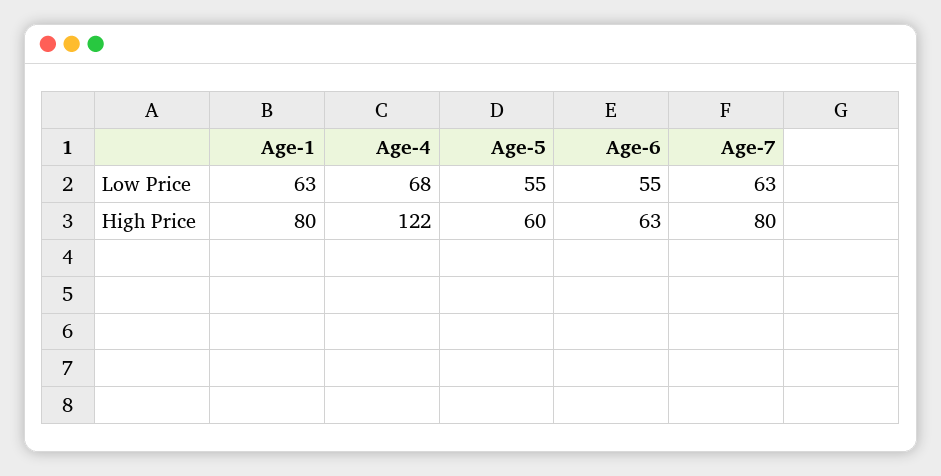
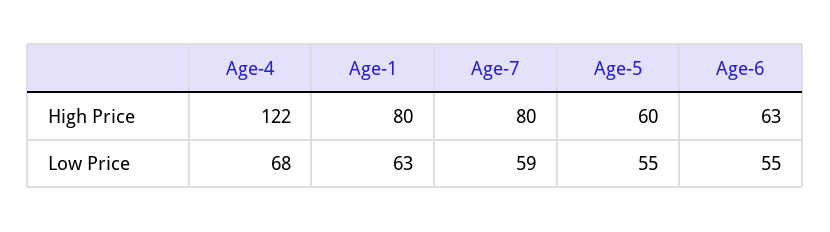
  {
    "Age-1": {
      "Low Price": 63,
      "High Price": 80
    },
    "Age-4": {
      "Low Price": 68,
      "High Price": 122
    },
    "Age-5": {
      "Low Price": 55,
      "High Price": 60
    },
    "Age-6": {
      "Low Price": 55,
      "High Price": 63
    },
    "Age-7": {
-     "Low Price": 63,
+     "Low Price": 59,
      "High Price": 80
    }
  }

